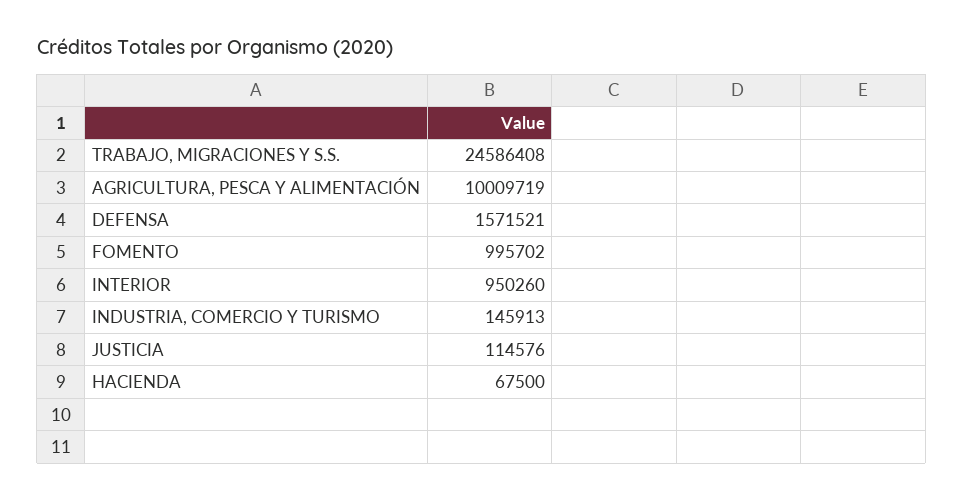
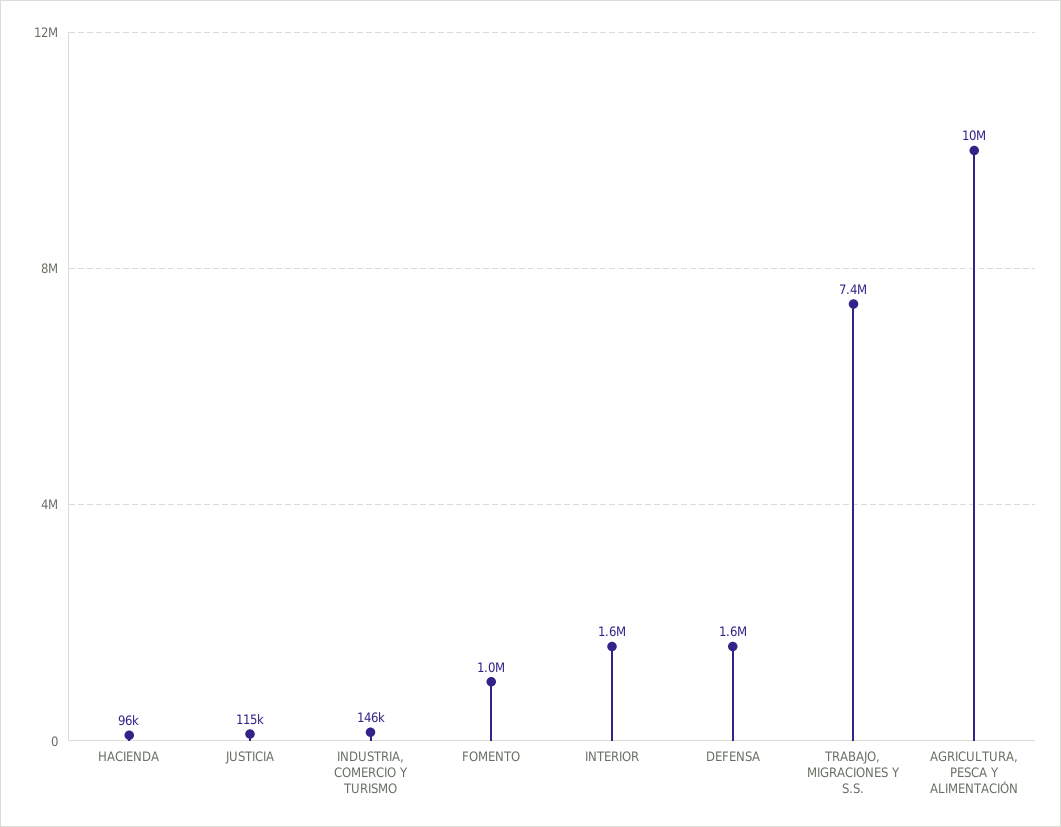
  {
-   "TRABAJO, MIGRACIONES Y S.S.": 24586408,
+   "TRABAJO, MIGRACIONES Y S.S.": 7400000,
    "AGRICULTURA, PESCA Y ALIMENTACIÓN": 10009719,
    "DEFENSA": 1571521,
    "FOMENTO": 995702,
-   "INTERIOR": 950260,
+   "INTERIOR": 1600000,
    "INDUSTRIA, COMERCIO Y TURISMO": 145913,
    "JUSTICIA": 114576,
-   "HACIENDA": 67500
+   "HACIENDA": 96000
  }

